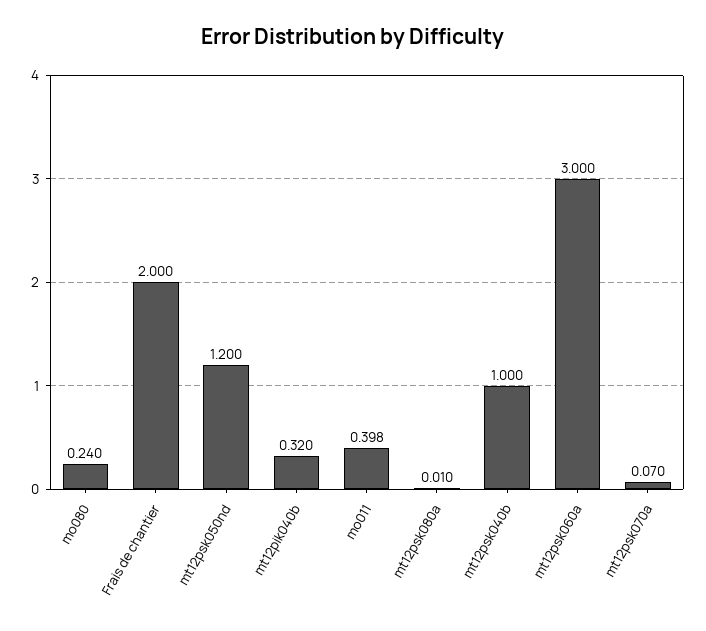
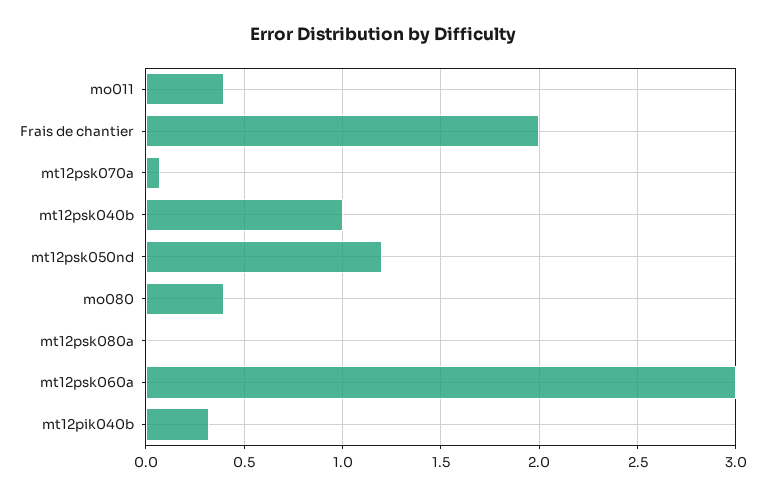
  {
-   "mo080": 0.24,
+   "mo080": 0.4,
    "Frais de chantier": 2,
    "mt12psk050nd": 1.2,
    "mt12pik040b": 0.32,
    "mo011": 0.398,
    "mt12psk080a": 0.01,
    "mt12psk040b": 1,
    "mt12psk060a": 3,
    "mt12psk070a": 0.07
  }

